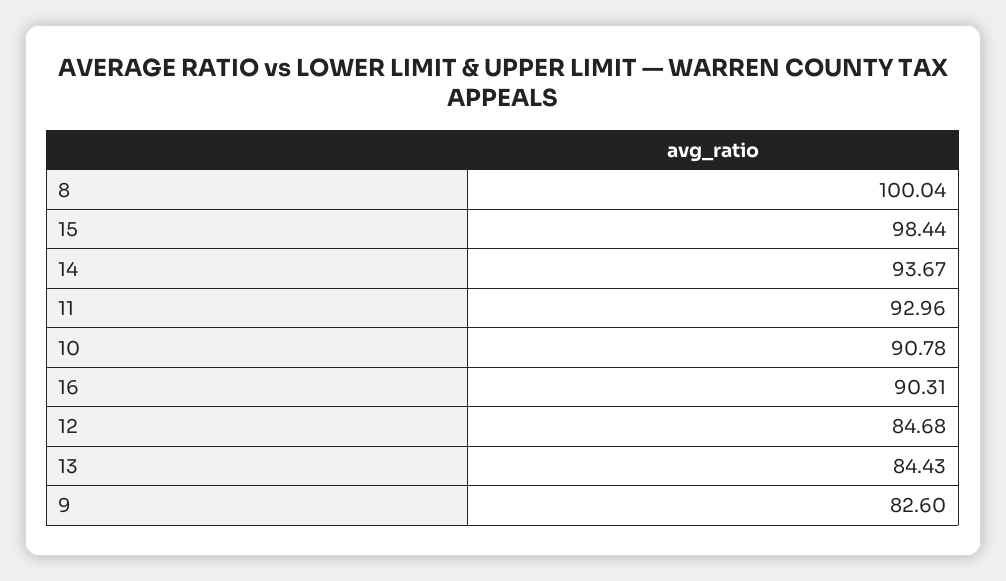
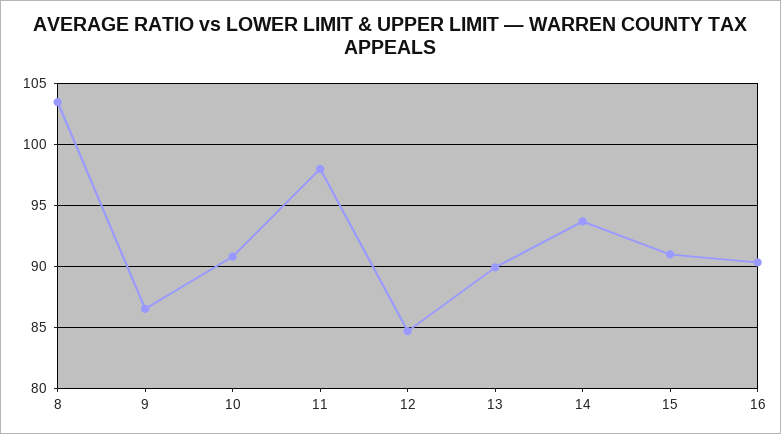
  {
-   "8": 100.04,
+   "8": 103.5,
-   "15": 98.44,
+   "15": 91,
    "14": 93.67,
-   "11": 92.96,
+   "11": 98,
    "10": 90.78,
    "16": 90.31,
    "12": 84.68,
-   "13": 84.43,
+   "13": 90,
-   "9": 82.6
+   "9": 86.5
  }

